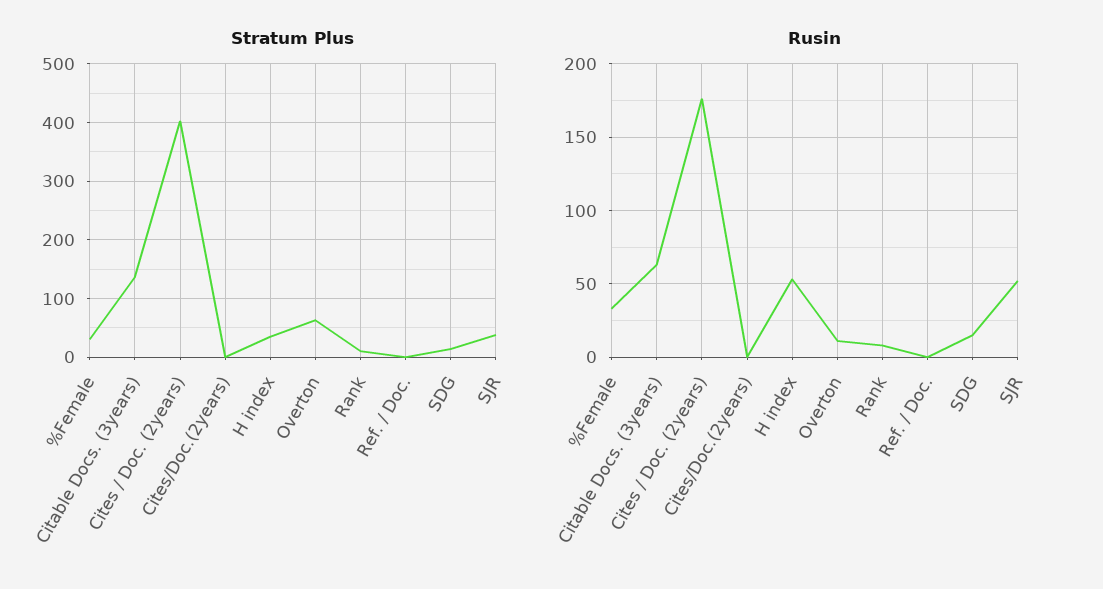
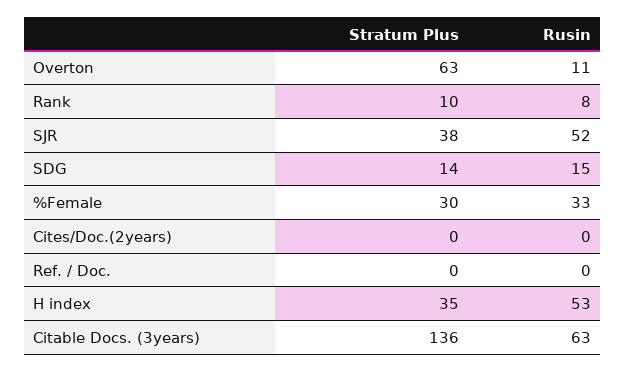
  {
    "Stratum Plus": {
      "%Female": 30,
      "Citable Docs. (3years)": 136,
-     "Cites / Doc. (2years)": 400,
      "Cites/Doc.(2years)": 0,
      "H index": 35,
      "Overton": 63,
      "Rank": 10,
      "Ref. / Doc.": 0,
      "SDG": 14,
      "SJR": 38
    },
    "Rusin": {
      "%Female": 33,
      "Citable Docs. (3years)": 63,
-     "Cites / Doc. (2years)": 175,
      "Cites/Doc.(2years)": 0,
      "H index": 53,
      "Overton": 11,
      "Rank": 8,
      "Ref. / Doc.": 0,
      "SDG": 15,
      "SJR": 52
    }
  }

